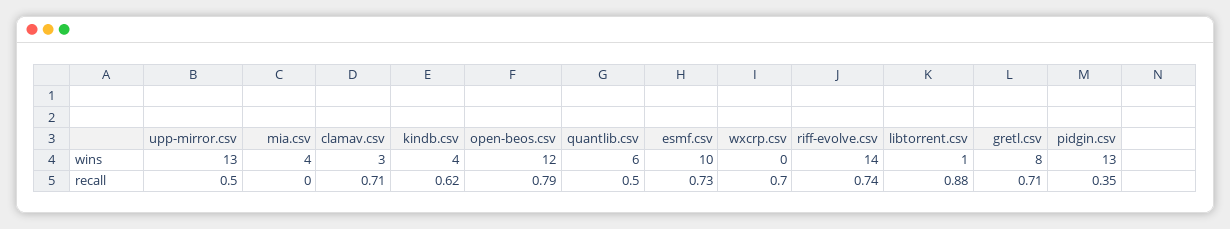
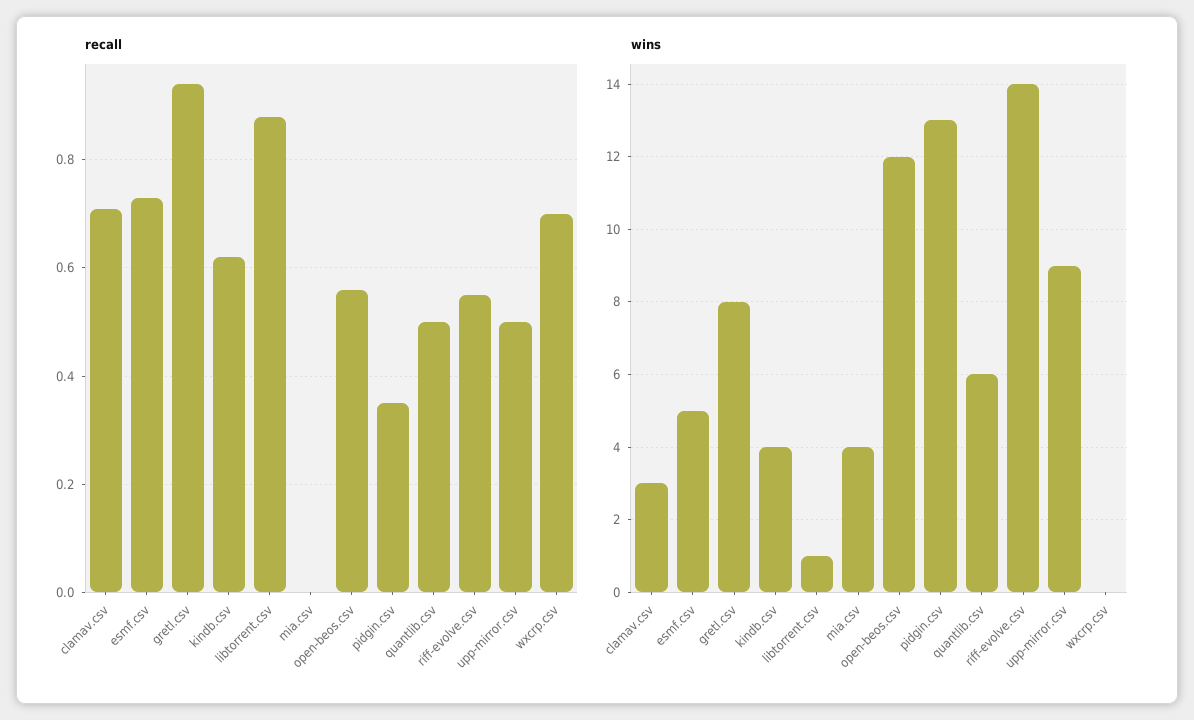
  {
    "wins": {
-     "upp-mirror.csv": 13,
+     "upp-mirror.csv": 9,
      "mia.csv": 4,
      "clamav.csv": 3,
      "kindb.csv": 4,
      "open-beos.csv": 12,
      "quantlib.csv": 6,
-     "esmf.csv": 10,
+     "esmf.csv": 5,
      "wxcrp.csv": 0,
      "riff-evolve.csv": 14,
      "libtorrent.csv": 1,
      "gretl.csv": 8,
      "pidgin.csv": 13
    },
    "recall": {
      "upp-mirror.csv": 0.5,
      "mia.csv": 0,
      "clamav.csv": 0.71,
      "kindb.csv": 0.62,
-     "open-beos.csv": 0.79,
+     "open-beos.csv": 0.55,
      "quantlib.csv": 0.5,
      "esmf.csv": 0.73,
      "wxcrp.csv": 0.7,
-     "riff-evolve.csv": 0.74,
+     "riff-evolve.csv": 0.55,
      "libtorrent.csv": 0.88,
-     "gretl.csv": 0.71,
+     "gretl.csv": 0.95,
      "pidgin.csv": 0.35
    }
  }

